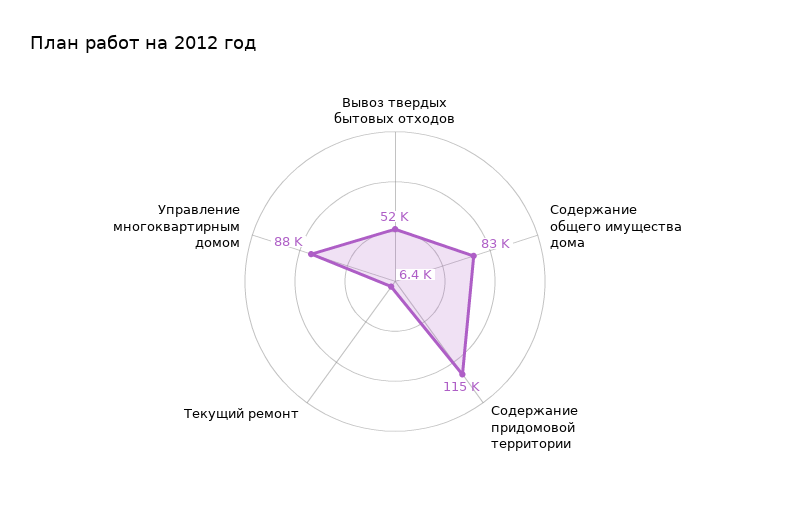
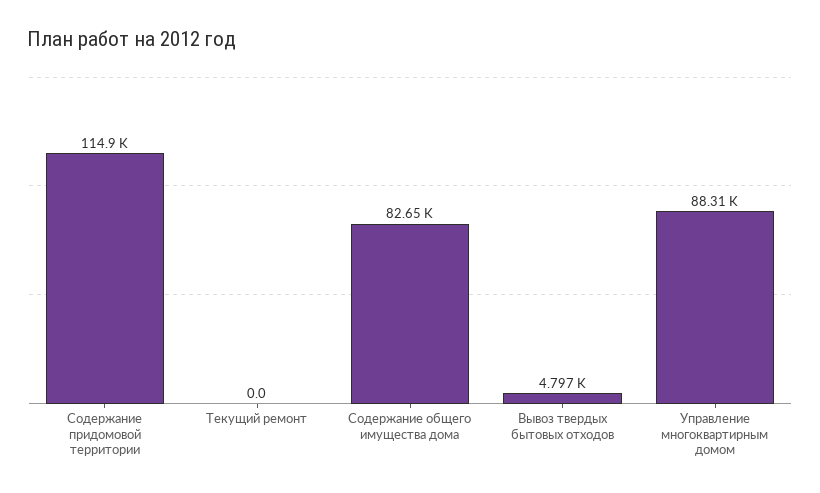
  {
-   "Вывоз твердых бытовых отходов": 52000,
+   "Вывоз твердых бытовых отходов": 4797,
    "Содержание общего имущества дома": 82650,
    "Содержание придомовой территории": 114900,
-   "Текущий ремонт": 6400,
+   "Текущий ремонт": 0,
    "Управление многоквартирным домом": 88310
  }

